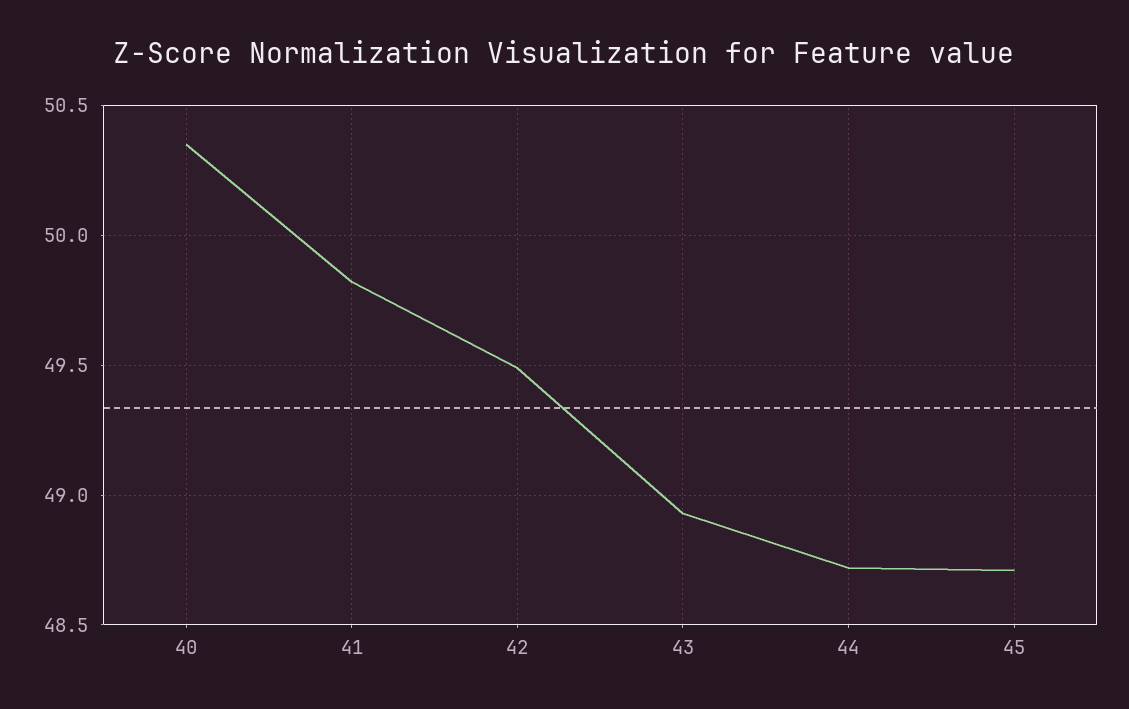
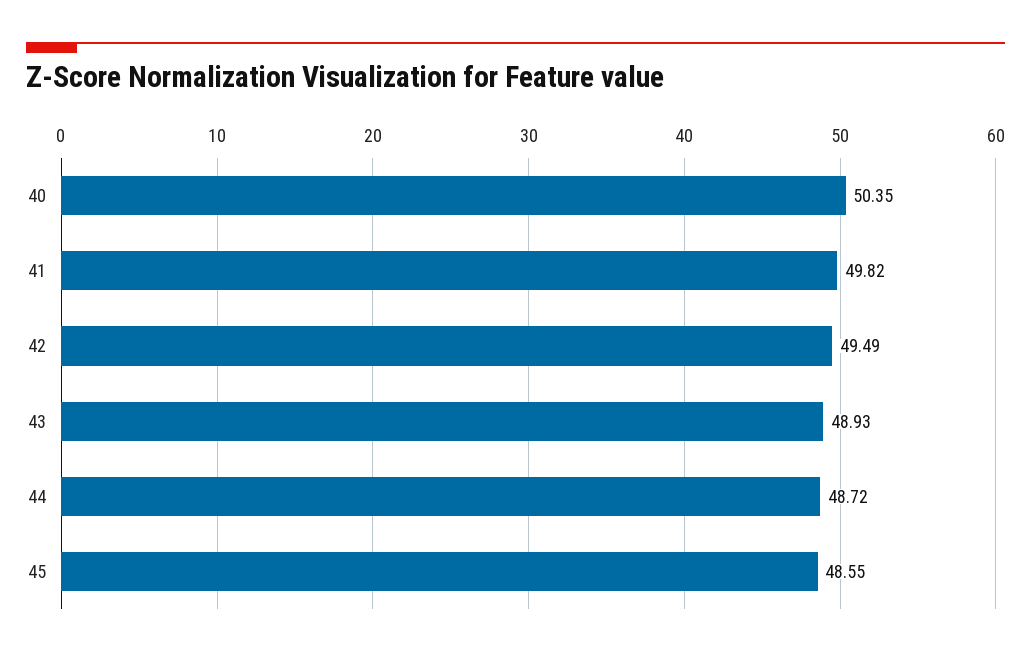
  {
    "40": 50.35,
    "41": 49.82,
    "42": 49.49,
    "43": 48.93,
    "44": 48.72,
-   "45": 48.7
+   "45": 48.55
  }

